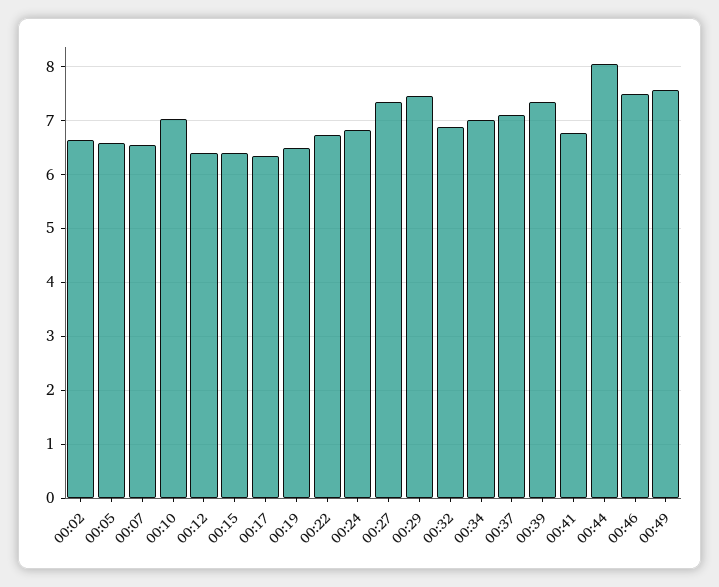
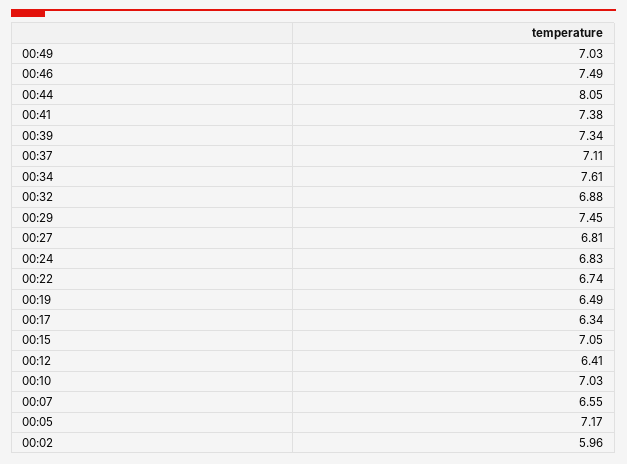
  {
-   "00:02": 6.6,
+   "00:02": 5.96,
-   "00:05": 6.6,
+   "00:05": 7.17,
    "00:07": 6.55,
    "00:10": 7.03,
    "00:12": 6.41,
-   "00:15": 6.4,
+   "00:15": 7.05,
    "00:17": 6.34,
    "00:19": 6.49,
    "00:22": 6.74,
    "00:24": 6.83,
-   "00:27": 7.4,
+   "00:27": 6.81,
    "00:29": 7.45,
    "00:32": 6.88,
-   "00:34": 7,
+   "00:34": 7.61,
    "00:37": 7.11,
    "00:39": 7.34,
-   "00:41": 6.8,
+   "00:41": 7.38,
    "00:44": 8.05,
    "00:46": 7.49,
-   "00:49": 7.6
+   "00:49": 7.03
  }

